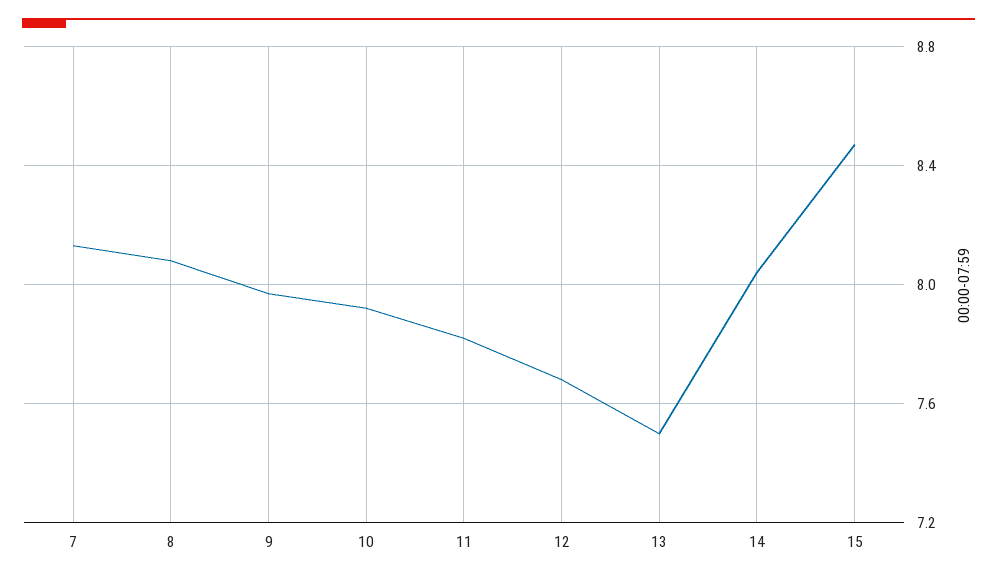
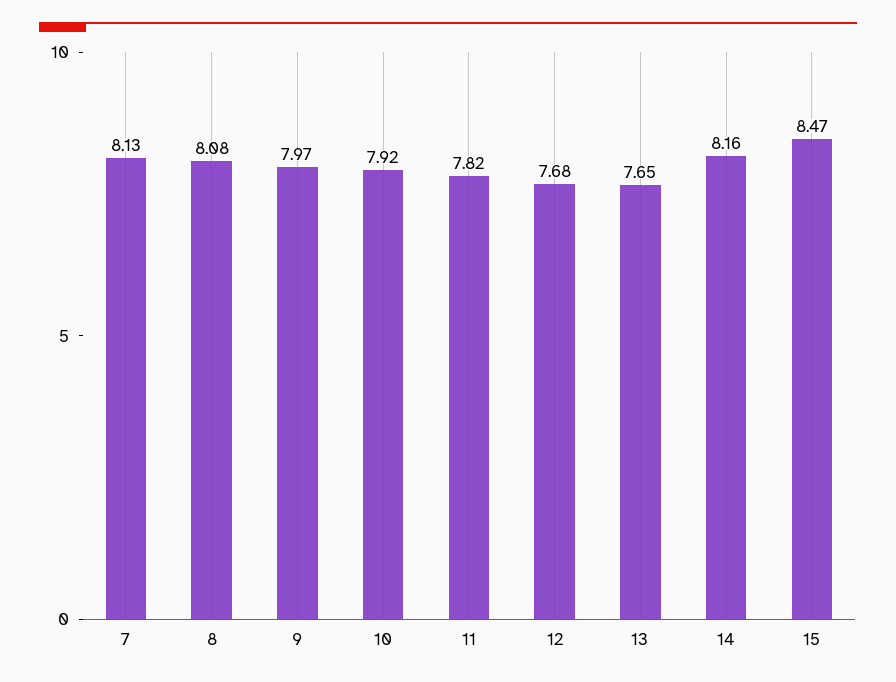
  {
    "7": 8.13,
    "8": 8.08,
    "9": 7.97,
    "10": 7.92,
    "11": 7.82,
    "12": 7.68,
-   "13": 7.5,
+   "13": 7.65,
-   "14": 8.05,
+   "14": 8.16,
    "15": 8.47
  }

